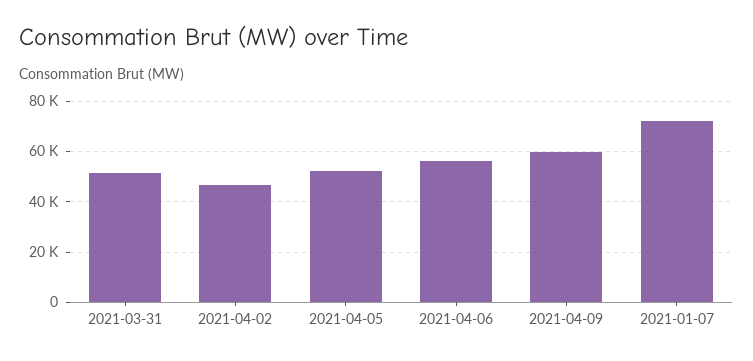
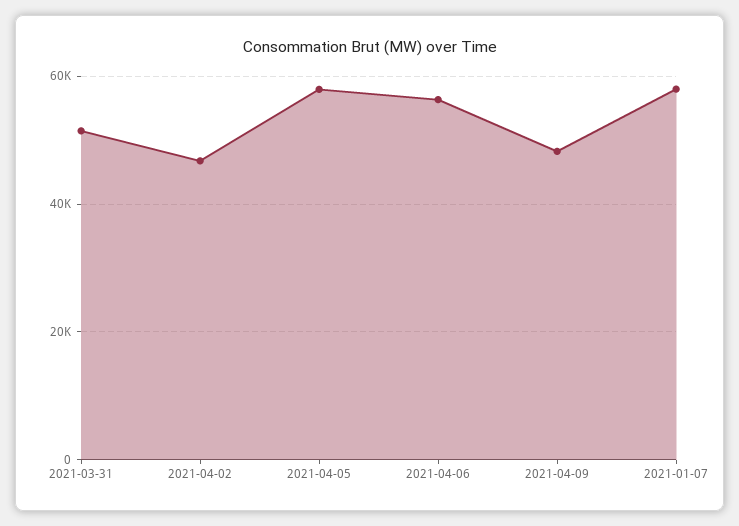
  {
    "2021-03-31": 52000,
    "2021-04-02": 46000,
-   "2021-04-05": 52500,
+   "2021-04-05": 58000,
    "2021-04-06": 56000,
-   "2021-04-09": 60000,
+   "2021-04-09": 48000,
-   "2021-01-07": 72500
+   "2021-01-07": 58000
  }

